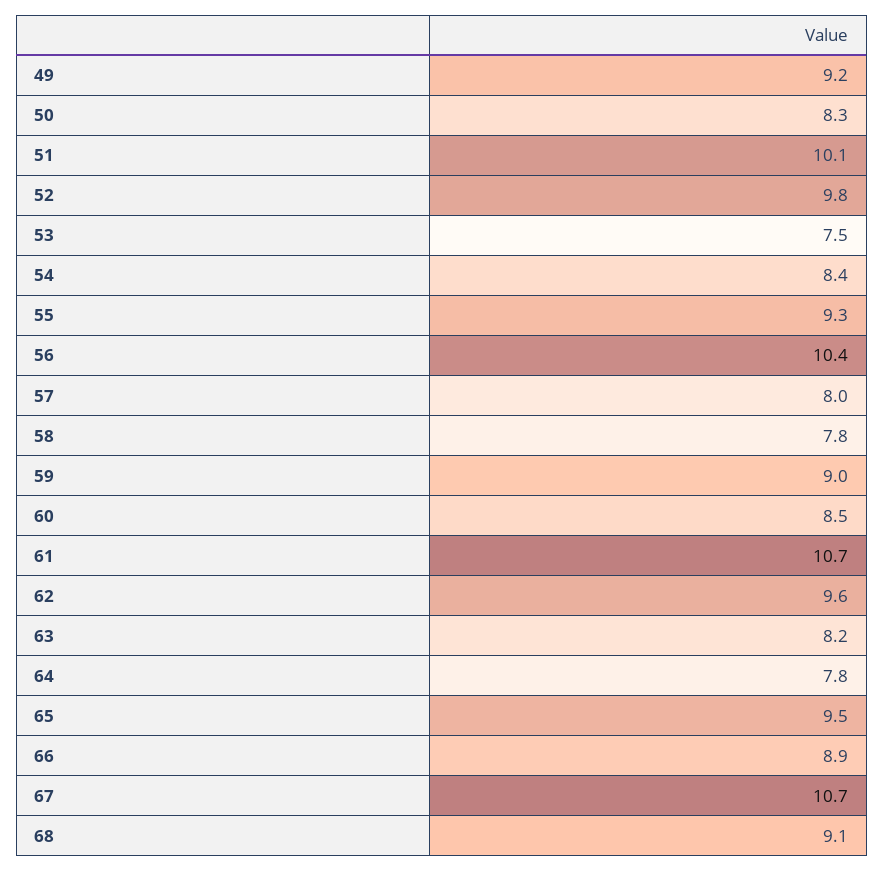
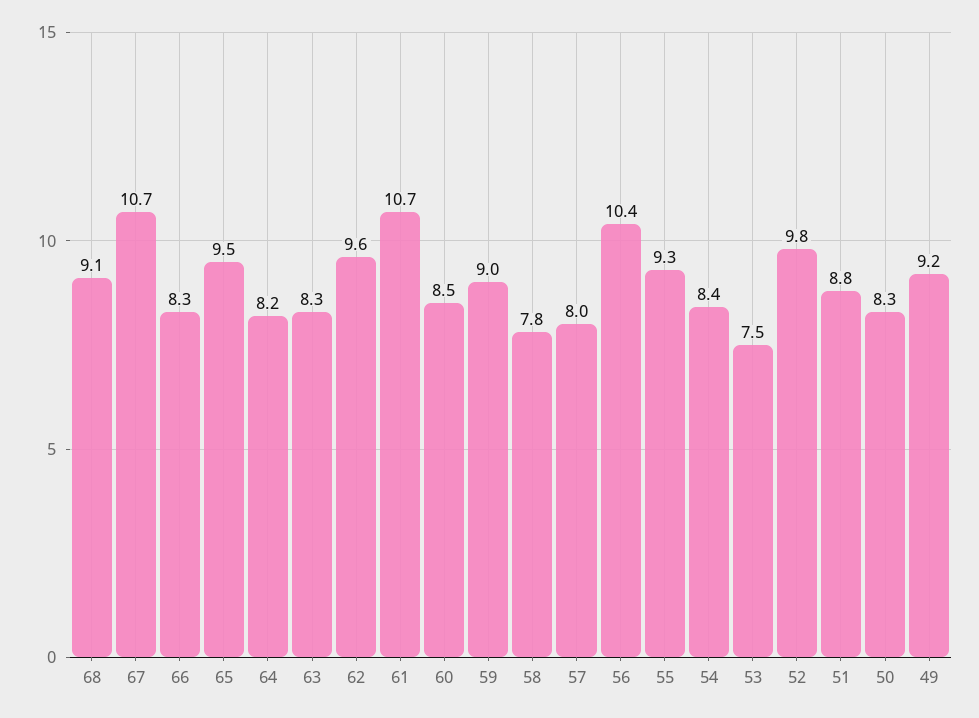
  {
    "49": 9.2,
    "50": 8.3,
-   "51": 10.1,
+   "51": 8.8,
    "52": 9.8,
    "53": 7.5,
    "54": 8.4,
    "55": 9.3,
    "56": 10.4,
    "57": 8,
    "58": 7.8,
    "59": 9,
    "60": 8.5,
    "61": 10.7,
    "62": 9.6,
-   "63": 8.2,
+   "63": 8.3,
-   "64": 7.8,
+   "64": 8.2,
    "65": 9.5,
-   "66": 8.9,
+   "66": 8.3,
    "67": 10.7,
    "68": 9.1
  }

